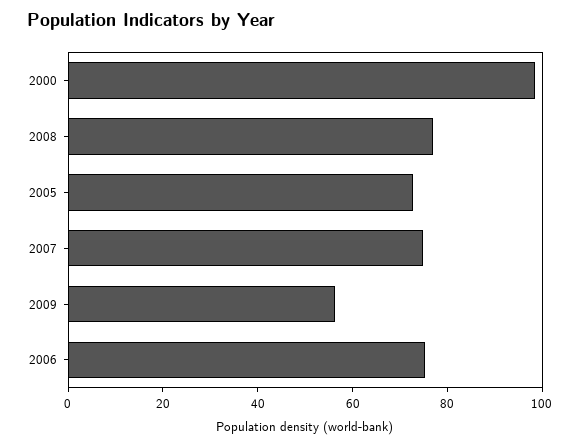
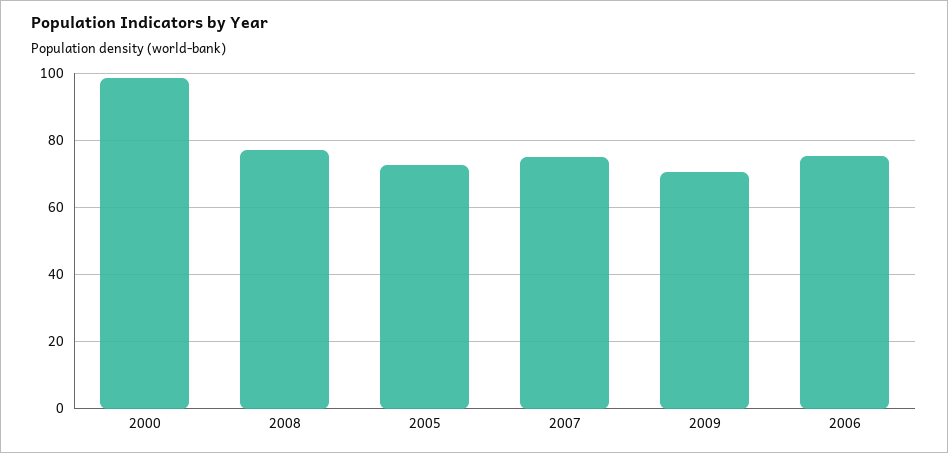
  {
    "2000": 98,
    "2008": 78,
    "2005": 72,
    "2007": 74,
-   "2009": 55,
+   "2009": 70,
    "2006": 76
  }

